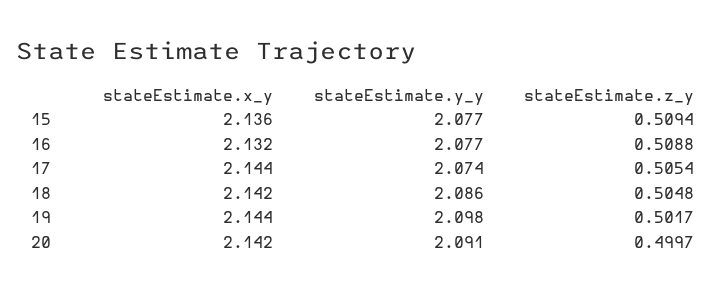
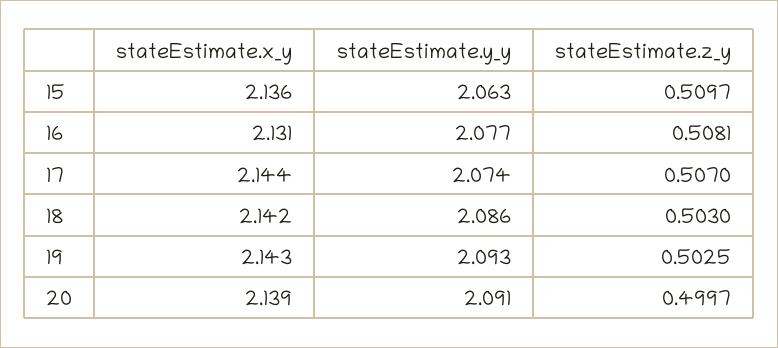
  {
    "stateEstimate.x_y": {
      "15": 2.136,
-     "16": 2.132,
+     "16": 2.131,
      "17": 2.144,
      "18": 2.142,
-     "19": 2.144,
+     "19": 2.143,
-     "20": 2.142
+     "20": 2.139
    },
    "stateEstimate.y_y": {
-     "15": 2.077,
+     "15": 2.063,
      "16": 2.077,
      "17": 2.074,
      "18": 2.086,
-     "19": 2.098,
+     "19": 2.093,
      "20": 2.091
    },
    "stateEstimate.z_y": {
-     "15": 0.5094,
+     "15": 0.5097,
-     "16": 0.5088,
+     "16": 0.5081,
-     "17": 0.5054,
+     "17": 0.507,
-     "18": 0.5048,
+     "18": 0.503,
-     "19": 0.5017,
+     "19": 0.5025,
      "20": 0.4997
    }
  }

